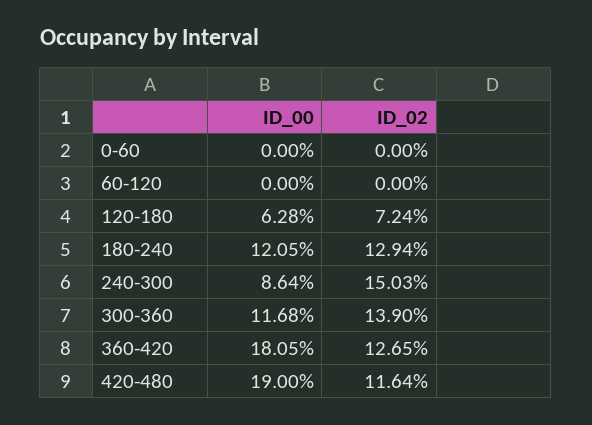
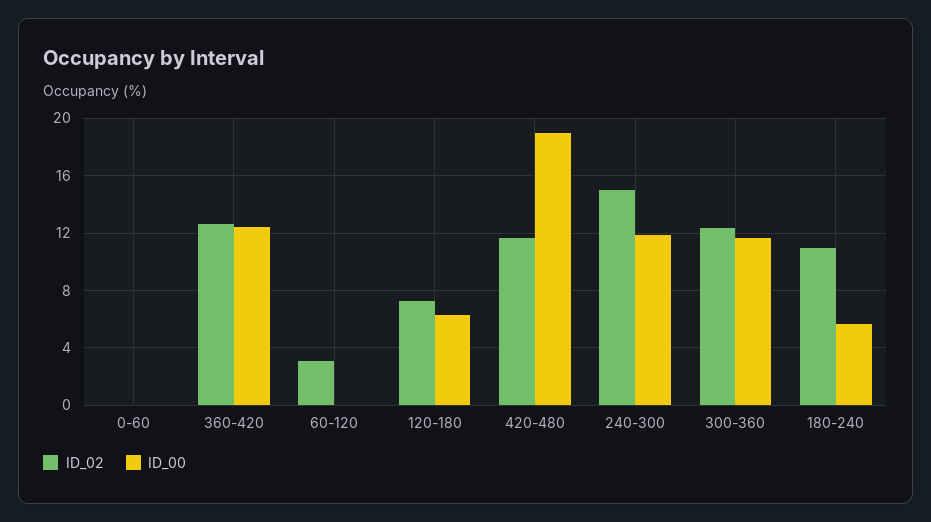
  {
    "ID_00": {
      "0-60": 0,
      "60-120": 0,
      "120-180": 6.28,
-     "180-240": 12.05,
+     "180-240": 5.5,
-     "240-300": 8.64,
+     "240-300": 12,
      "300-360": 11.68,
-     "360-420": 18.05,
+     "360-420": 12.5,
      "420-480": 19
    },
    "ID_02": {
      "0-60": 0,
-     "60-120": 0,
+     "60-120": 3,
      "120-180": 7.24,
-     "180-240": 12.94,
+     "180-240": 11,
      "240-300": 15.03,
-     "300-360": 13.9,
+     "300-360": 12.5,
      "360-420": 12.65,
      "420-480": 11.64
    }
  }

